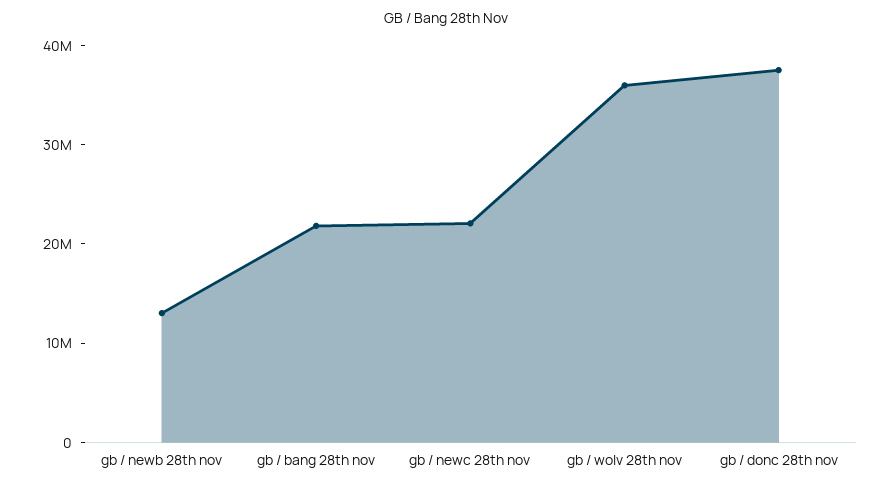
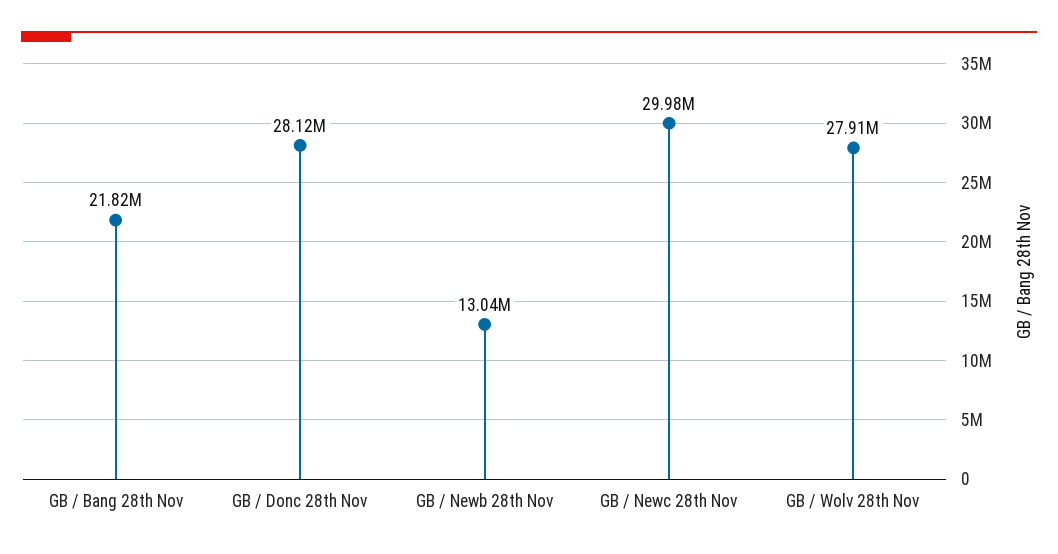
  {
    "gb / newb 28th nov": 13040000,
    "gb / bang 28th nov": 21820000,
-   "gb / newc 28th nov": 22000000,
+   "gb / newc 28th nov": 29980000,
-   "gb / wolv 28th nov": 36000000,
+   "gb / wolv 28th nov": 27910000,
-   "gb / donc 28th nov": 38000000
+   "gb / donc 28th nov": 28120000
  }

